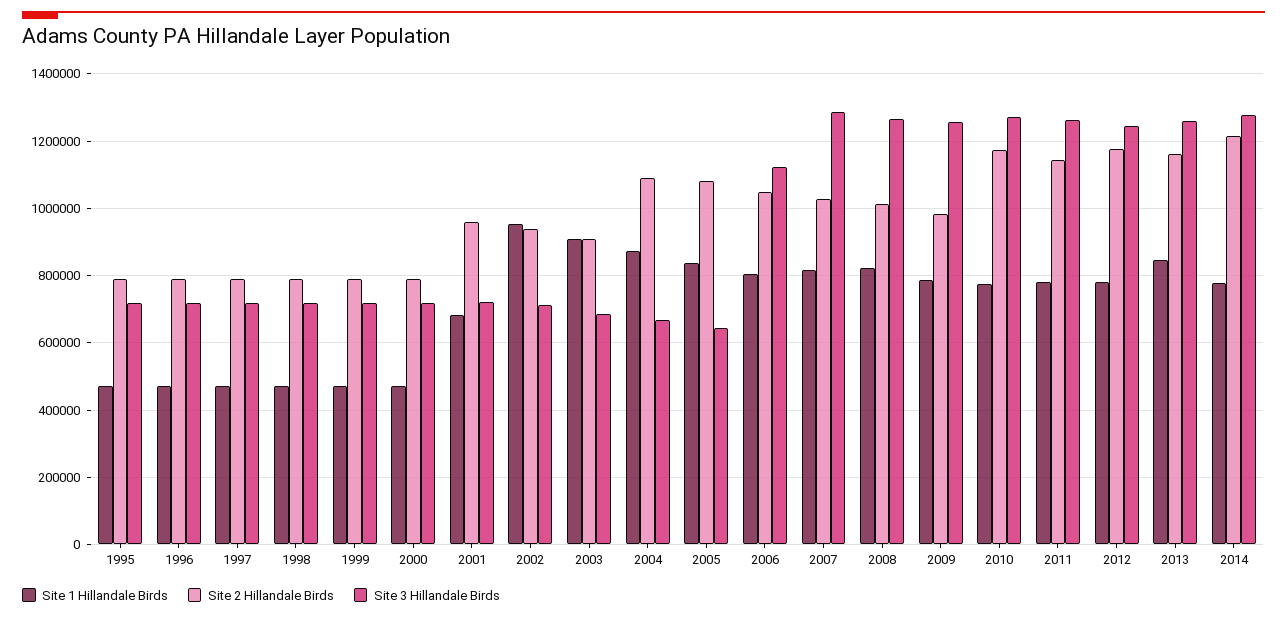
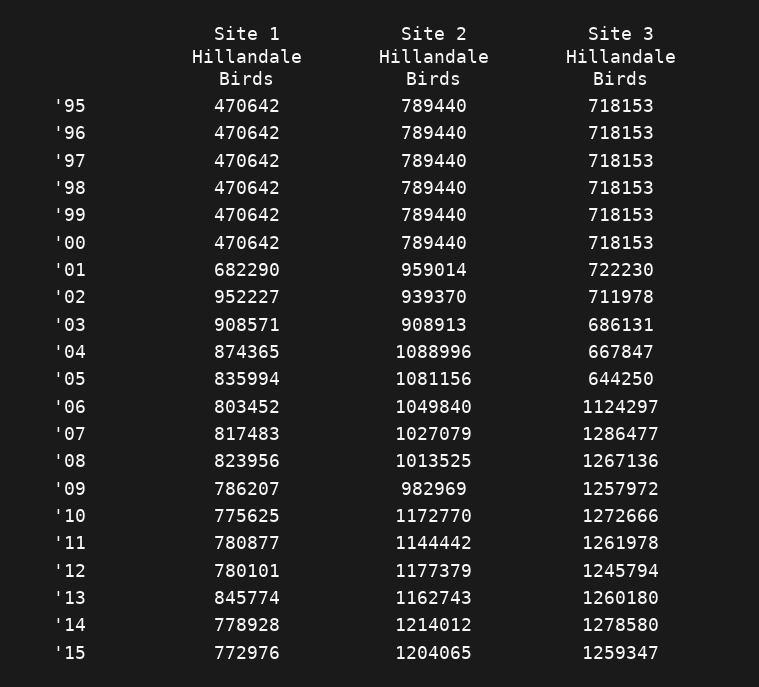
  {
    "Site 1 Hillandale Birds": {
      "1995": 470642,
      "1996": 470642,
      "1997": 470642,
      "1998": 470642,
      "1999": 470642,
      "2000": 470642,
      "2001": 682290,
      "2002": 952227,
      "2003": 908571,
      "2004": 874365,
      "2005": 835994,
      "2006": 803452,
      "2007": 817483,
      "2008": 823956,
      "2009": 786207,
      "2010": 775625,
      "2011": 780877,
      "2012": 780101,
      "2013": 845774,
-     "2014": 778928
+     "2014": 778928,
+     "'15": 772976
    },
    "Site 2 Hillandale Birds": {
      "1995": 789440,
      "1996": 789440,
      "1997": 789440,
      "1998": 789440,
      "1999": 789440,
      "2000": 789440,
      "2001": 959014,
      "2002": 939370,
      "2003": 908913,
      "2004": 1088996,
      "2005": 1081156,
      "2006": 1049840,
      "2007": 1027079,
      "2008": 1013525,
      "2009": 982969,
      "2010": 1172770,
      "2011": 1144442,
      "2012": 1177379,
      "2013": 1162743,
-     "2014": 1214012
+     "2014": 1214012,
+     "'15": 1204065
    },
    "Site 3 Hillandale Birds": {
      "1995": 718153,
      "1996": 718153,
      "1997": 718153,
      "1998": 718153,
      "1999": 718153,
      "2000": 718153,
      "2001": 722230,
      "2002": 711978,
      "2003": 686131,
      "2004": 667847,
      "2005": 644250,
      "2006": 1124297,
      "2007": 1286477,
      "2008": 1267136,
      "2009": 1257972,
      "2010": 1272666,
      "2011": 1261978,
      "2012": 1245794,
      "2013": 1260180,
-     "2014": 1278580
+     "2014": 1278580,
+     "'15": 1259347
    }
  }

